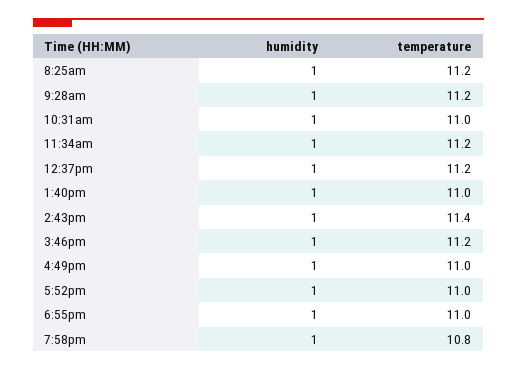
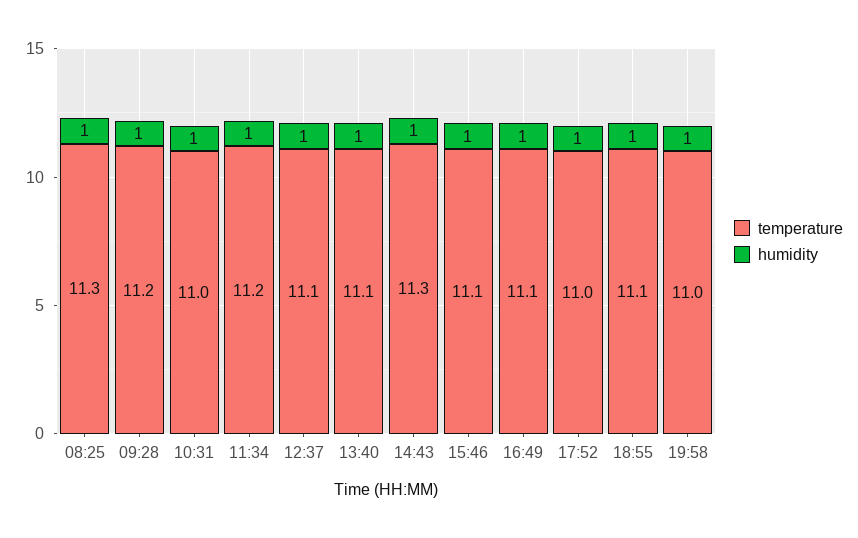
  {
    "humidity": {
      "8:25am": 1,
      "9:28am": 1,
      "10:31am": 1,
      "11:34am": 1,
      "12:37pm": 1,
      "1:40pm": 1,
      "2:43pm": 1,
      "3:46pm": 1,
      "4:49pm": 1,
      "5:52pm": 1,
      "6:55pm": 1,
      "7:58pm": 1
    },
    "temperature": {
-     "8:25am": 11.2,
+     "8:25am": 11.3,
      "9:28am": 11.2,
      "10:31am": 11,
      "11:34am": 11.2,
-     "12:37pm": 11.2,
+     "12:37pm": 11.1,
-     "1:40pm": 11,
+     "1:40pm": 11.1,
-     "2:43pm": 11.4,
+     "2:43pm": 11.3,
-     "3:46pm": 11.2,
+     "3:46pm": 11.1,
-     "4:49pm": 11,
+     "4:49pm": 11.1,
      "5:52pm": 11,
-     "6:55pm": 11,
+     "6:55pm": 11.1,
-     "7:58pm": 10.8
+     "7:58pm": 11
    }
  }

